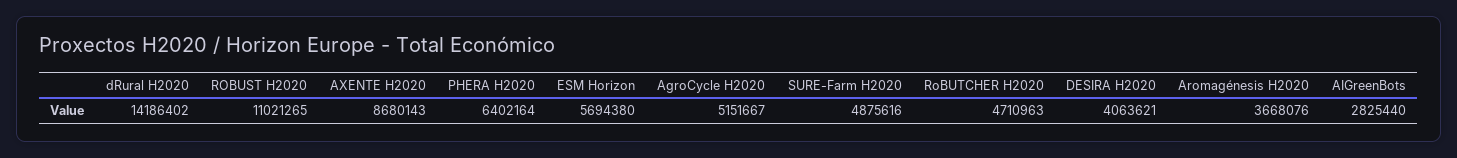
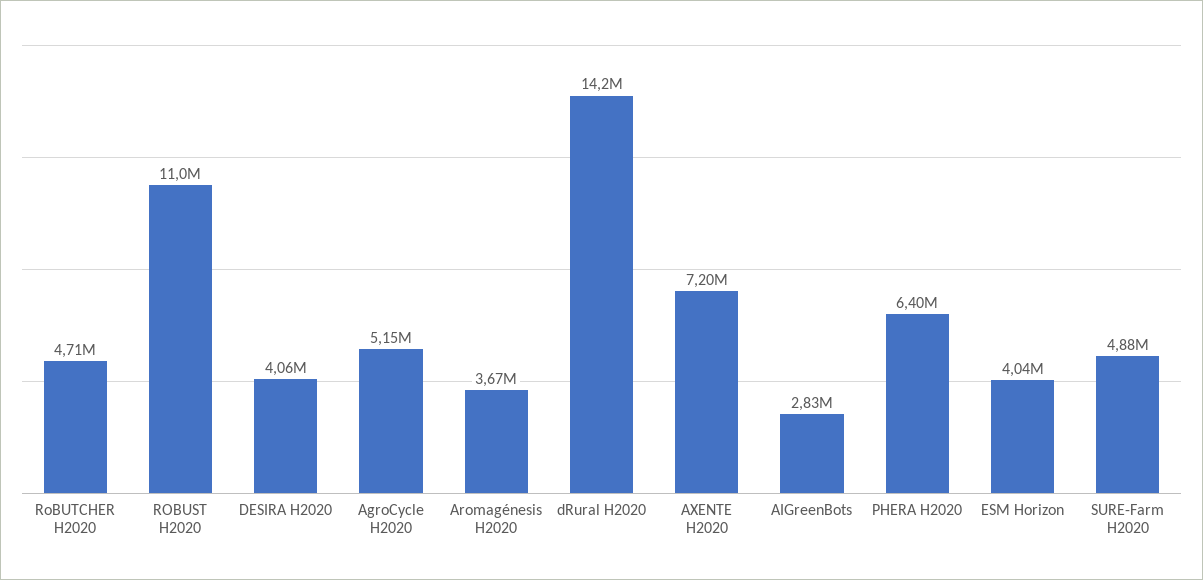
  {
    "dRural H2020": 14186402,
    "ROBUST H2020": 11021265,
-   "AXENTE H2020": 8680143,
+   "AXENTE H2020": 7200000,
    "PHERA H2020": 6402164,
-   "ESM Horizon": 5694380,
+   "ESM Horizon": 4040000,
    "AgroCycle H2020": 5151667,
    "SURE-Farm H2020": 4875616,
    "RoBUTCHER H2020": 4710963,
    "DESIRA H2020": 4063621,
    "Aromagénesis H2020": 3668076,
    "AIGreenBots": 2825440
  }

